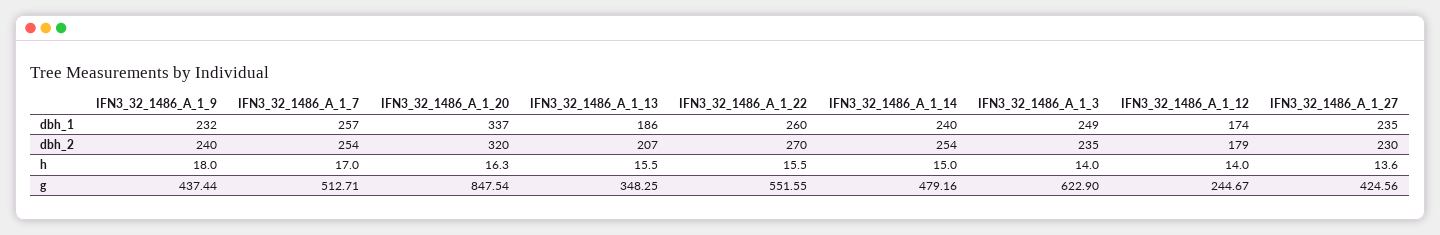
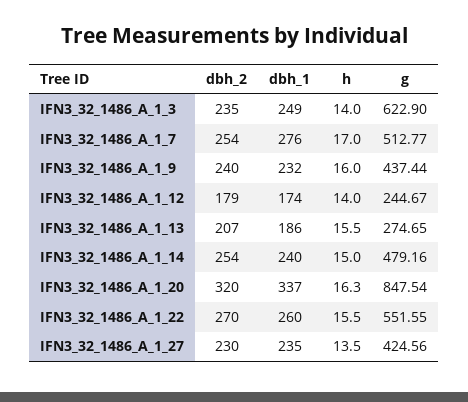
  {
    "IFN3_32_1486_A_1_9": {
      "dbh_1": 232,
      "dbh_2": 240,
-     "h": 18,
+     "h": 16,
      "g": 437.44
    },
    "IFN3_32_1486_A_1_7": {
-     "dbh_1": 257,
+     "dbh_1": 276,
      "dbh_2": 254,
      "h": 17,
-     "g": 512.71
+     "g": 512.77
    },
    "IFN3_32_1486_A_1_20": {
      "dbh_1": 337,
      "dbh_2": 320,
      "h": 16.3,
      "g": 847.54
    },
    "IFN3_32_1486_A_1_13": {
      "dbh_1": 186,
      "dbh_2": 207,
      "h": 15.5,
-     "g": 348.25
+     "g": 274.65
    },
    "IFN3_32_1486_A_1_22": {
      "dbh_1": 260,
      "dbh_2": 270,
      "h": 15.5,
      "g": 551.55
    },
    "IFN3_32_1486_A_1_14": {
      "dbh_1": 240,
      "dbh_2": 254,
      "h": 15,
      "g": 479.16
    },
    "IFN3_32_1486_A_1_3": {
      "dbh_1": 249,
      "dbh_2": 235,
      "h": 14,
      "g": 622.9
    },
    "IFN3_32_1486_A_1_12": {
      "dbh_1": 174,
      "dbh_2": 179,
      "h": 14,
      "g": 244.67
    },
    "IFN3_32_1486_A_1_27": {
      "dbh_1": 235,
      "dbh_2": 230,
-     "h": 13.6,
+     "h": 13.5,
      "g": 424.56
    }
  }

